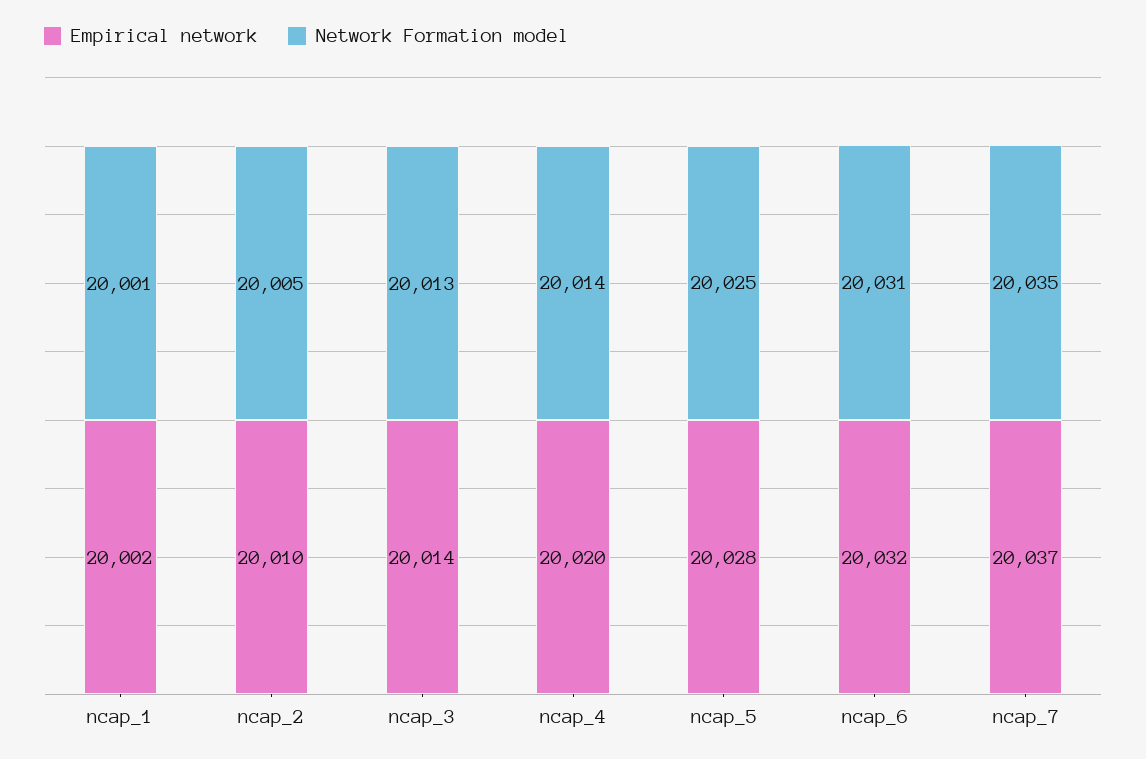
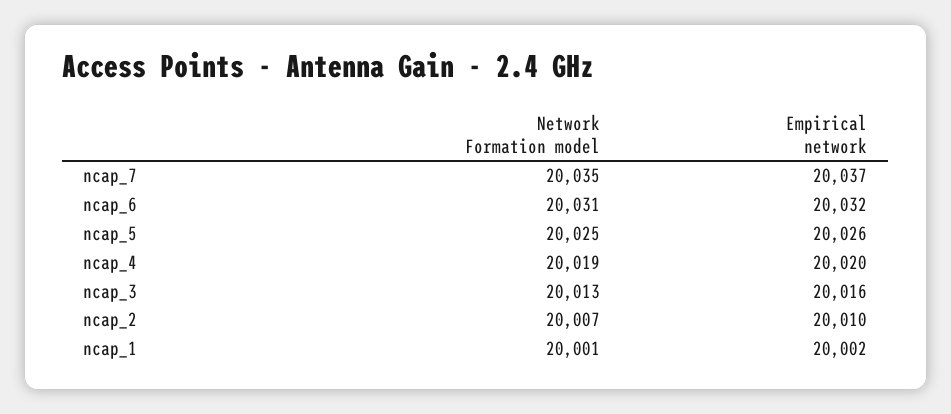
  {
    "Empirical network": {
      "ncap_1": 20002,
      "ncap_2": 20010,
-     "ncap_3": 20014,
+     "ncap_3": 20016,
      "ncap_4": 20020,
-     "ncap_5": 20028,
+     "ncap_5": 20026,
      "ncap_6": 20032,
      "ncap_7": 20037
    },
    "Network Formation model": {
      "ncap_1": 20001,
-     "ncap_2": 20005,
+     "ncap_2": 20007,
      "ncap_3": 20013,
-     "ncap_4": 20014,
+     "ncap_4": 20019,
      "ncap_5": 20025,
      "ncap_6": 20031,
      "ncap_7": 20035
    }
  }

